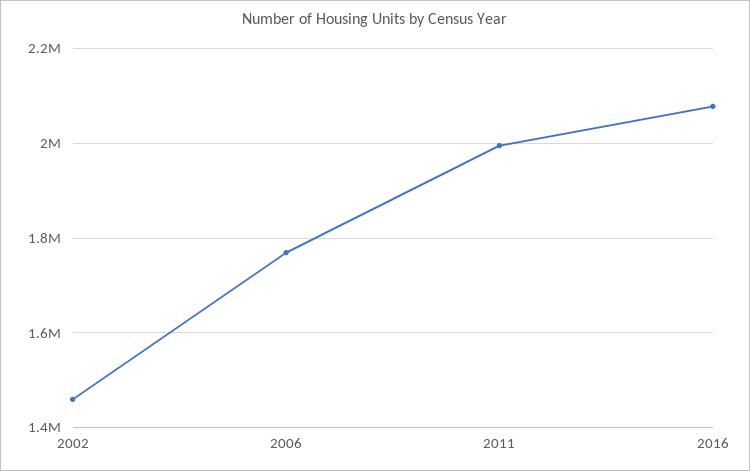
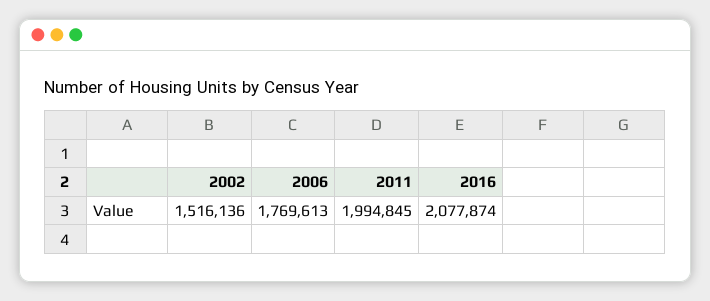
  {
-   "2002": 1460000,
+   "2002": 1516136,
    "2006": 1769613,
    "2011": 1994845,
    "2016": 2077874
  }

